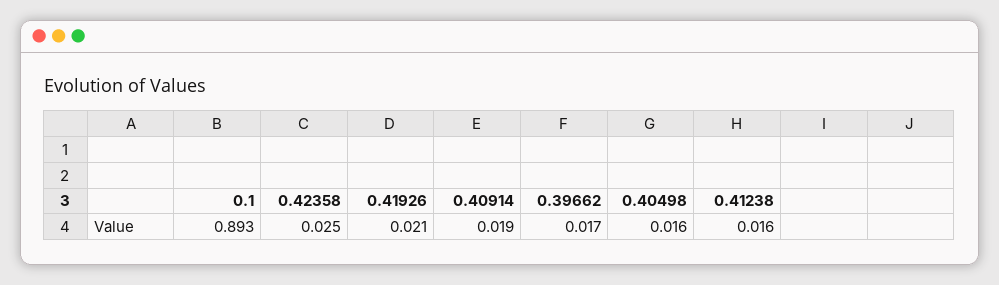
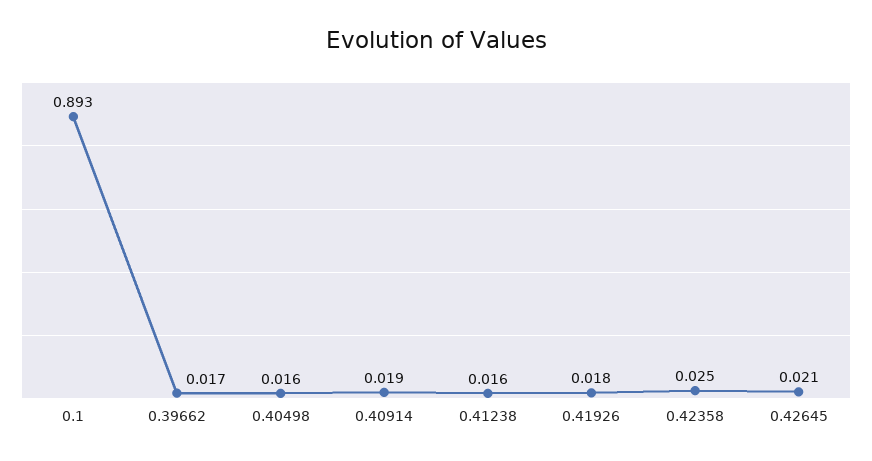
  {
    "0.1": 0.893,
    "0.42358": 0.025,
-   "0.41926": 0.021,
+   "0.41926": 0.018,
    "0.40914": 0.019,
    "0.39662": 0.017,
    "0.40498": 0.016,
-   "0.41238": 0.016
+   "0.41238": 0.016,
+   "0.42645": 0.021
  }

